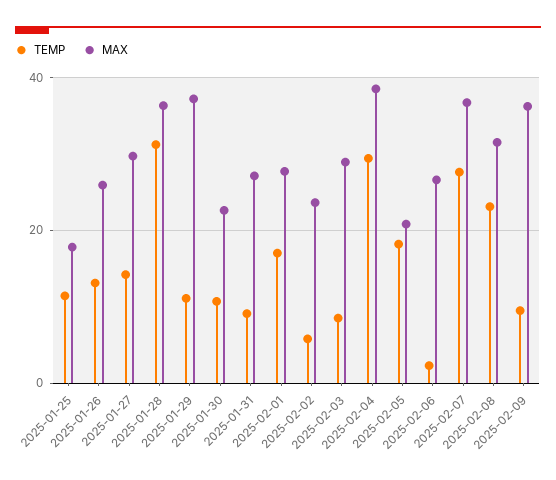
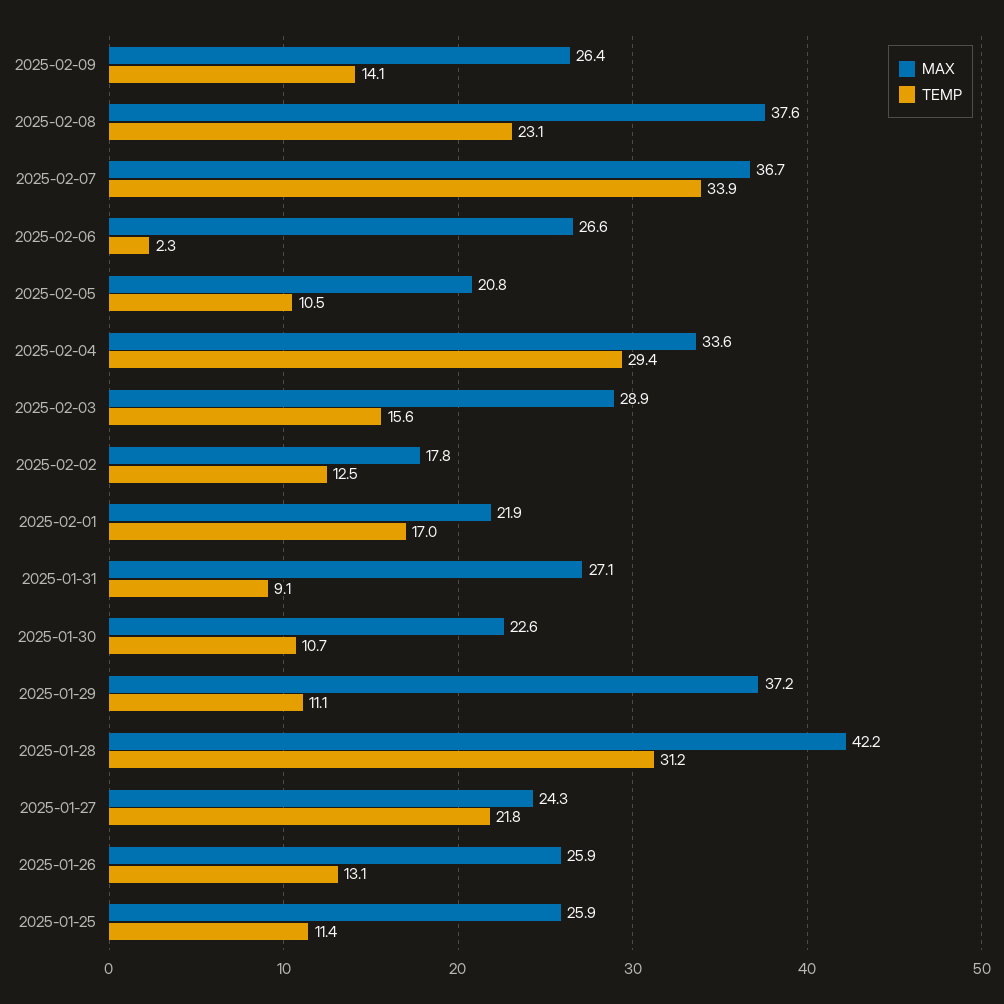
  {
    "TEMP": {
      "2025-01-25": 11.4,
      "2025-01-26": 13.1,
-     "2025-01-27": 14,
+     "2025-01-27": 21.8,
      "2025-01-28": 31.2,
      "2025-01-29": 11.1,
      "2025-01-30": 10.7,
      "2025-01-31": 9.1,
      "2025-02-01": 17,
-     "2025-02-02": 6,
+     "2025-02-02": 12.5,
-     "2025-02-03": 8,
+     "2025-02-03": 15.6,
      "2025-02-04": 29.4,
-     "2025-02-05": 18,
+     "2025-02-05": 10.5,
      "2025-02-06": 2.3,
-     "2025-02-07": 28,
+     "2025-02-07": 33.9,
      "2025-02-08": 23.1,
-     "2025-02-09": 10
+     "2025-02-09": 14.1
    },
    "MAX": {
-     "2025-01-25": 18,
+     "2025-01-25": 25.9,
      "2025-01-26": 25.9,
-     "2025-01-27": 30,
+     "2025-01-27": 24.3,
-     "2025-01-28": 36,
+     "2025-01-28": 42.2,
      "2025-01-29": 37.2,
      "2025-01-30": 22.6,
      "2025-01-31": 27.1,
-     "2025-02-01": 28,
+     "2025-02-01": 21.9,
-     "2025-02-02": 24,
+     "2025-02-02": 17.8,
      "2025-02-03": 28.9,
-     "2025-02-04": 38,
+     "2025-02-04": 33.6,
      "2025-02-05": 20.8,
      "2025-02-06": 26.6,
      "2025-02-07": 36.7,
-     "2025-02-08": 32,
+     "2025-02-08": 37.6,
-     "2025-02-09": 36
+     "2025-02-09": 26.4
    }
  }

